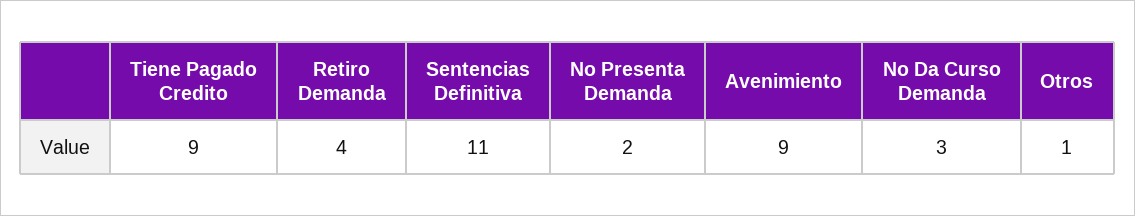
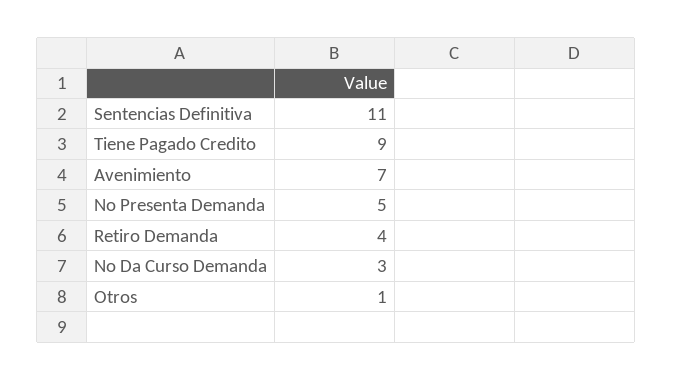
  {
    "Tiene Pagado Credito": 9,
    "Retiro Demanda": 4,
    "Sentencias Definitiva": 11,
-   "No Presenta Demanda": 2,
+   "No Presenta Demanda": 5,
-   "Avenimiento": 9,
+   "Avenimiento": 7,
    "No Da Curso Demanda": 3,
    "Otros": 1
  }

